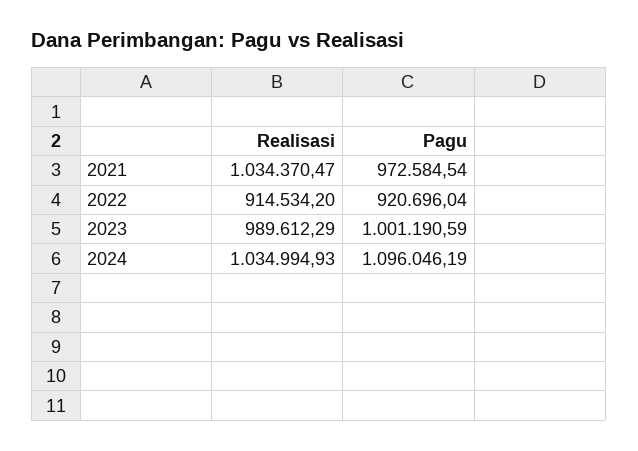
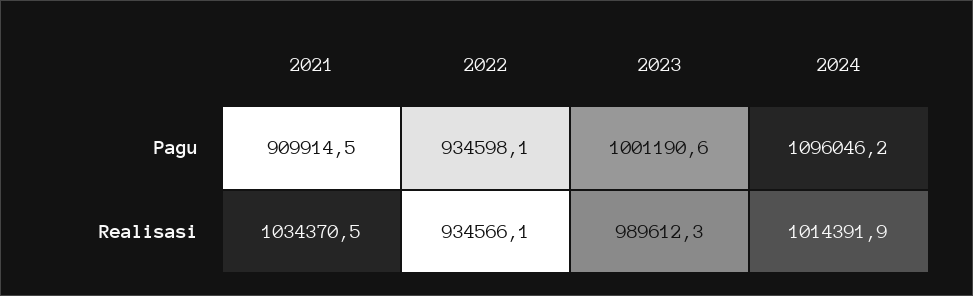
  {
    "Realisasi": {
      "2021": 1034370.47,
-     "2022": 914534.2,
+     "2022": 934566.1,
      "2023": 989612.29,
-     "2024": 1034994.93
+     "2024": 1014391.9
    },
    "Pagu": {
-     "2021": 972584.54,
+     "2021": 909914.5,
-     "2022": 920696.04,
+     "2022": 934598.1,
      "2023": 1001190.59,
      "2024": 1096046.19
    }
  }

